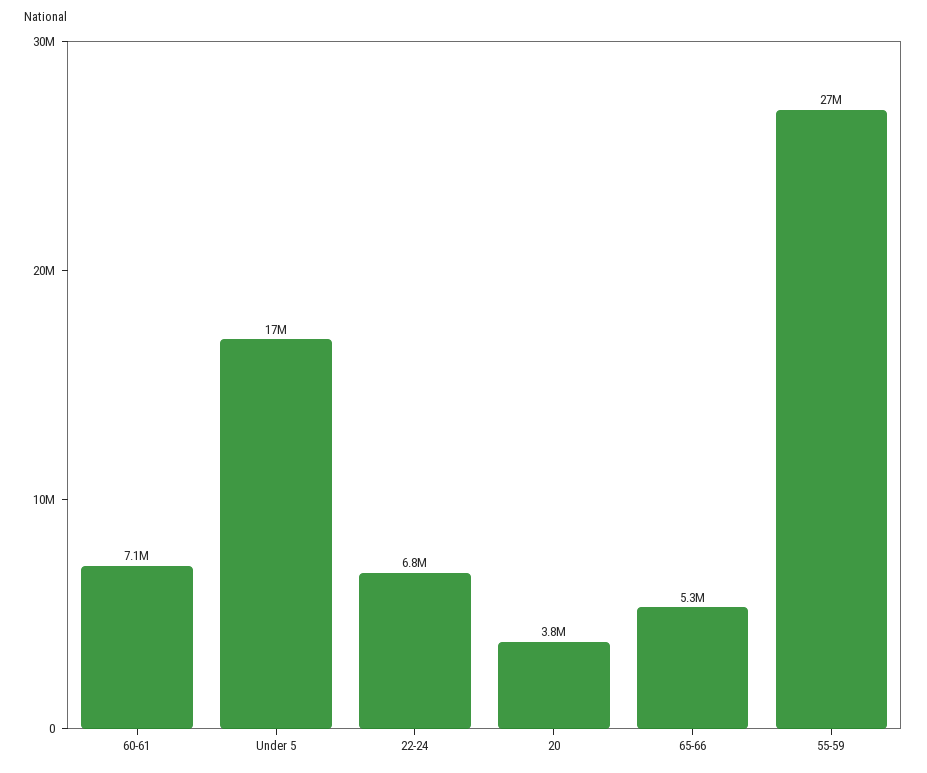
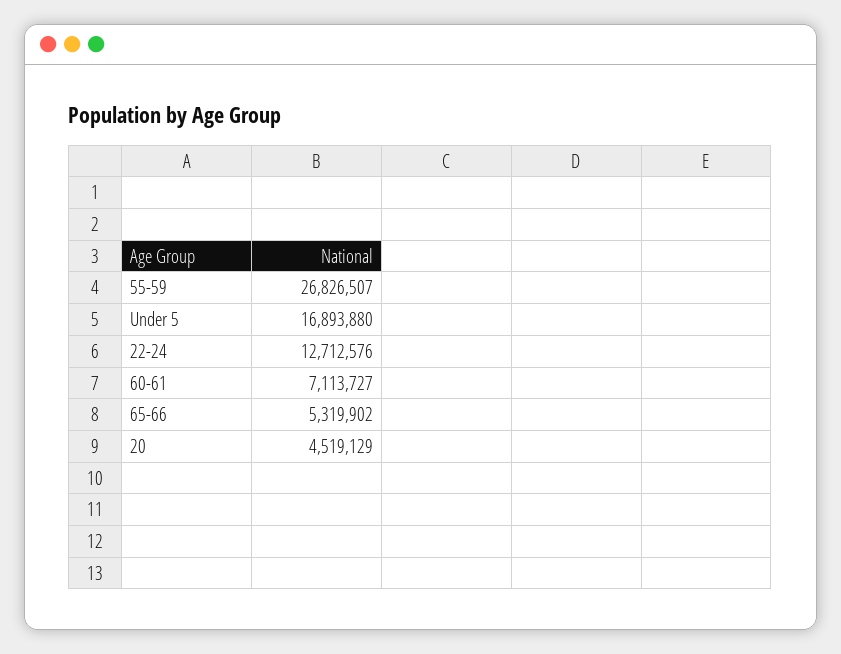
  {
    "60-61": 7113727,
    "Under 5": 16893880,
-   "22-24": 6800000,
+   "22-24": 12712576,
-   "20": 3800000,
+   "20": 4519129,
    "65-66": 5319902,
    "55-59": 26826507
  }

